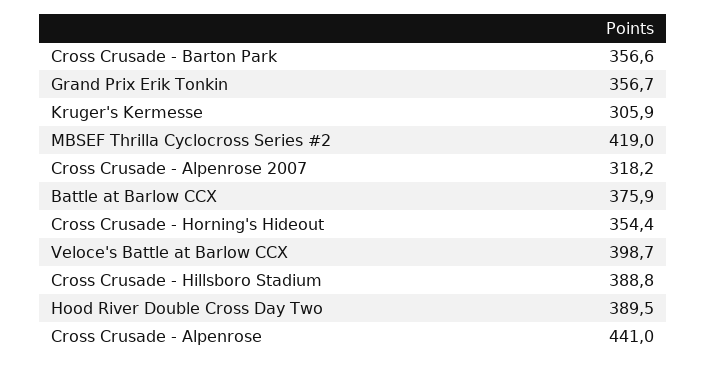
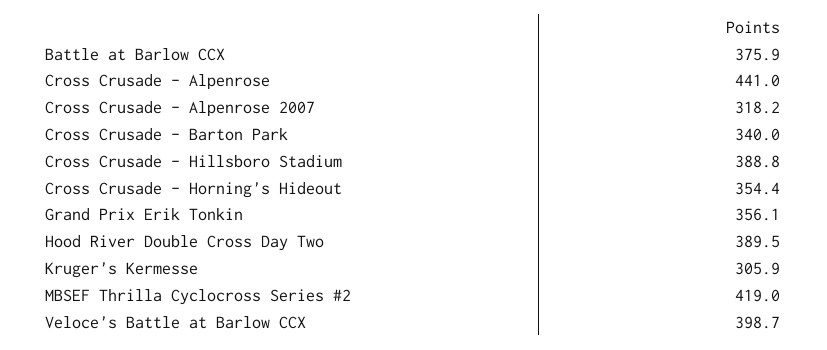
  {
-   "Cross Crusade - Barton Park": 356.6,
+   "Cross Crusade - Barton Park": 340,
-   "Grand Prix Erik Tonkin": 356.7,
+   "Grand Prix Erik Tonkin": 356.1,
    "Kruger's Kermesse": 305.9,
    "MBSEF Thrilla Cyclocross Series #2": 419,
    "Cross Crusade - Alpenrose 2007": 318.2,
    "Battle at Barlow CCX": 375.9,
    "Cross Crusade - Horning's Hideout": 354.4,
    "Veloce's Battle at Barlow CCX": 398.7,
    "Cross Crusade - Hillsboro Stadium": 388.8,
    "Hood River Double Cross Day Two": 389.5,
    "Cross Crusade - Alpenrose": 441
  }

